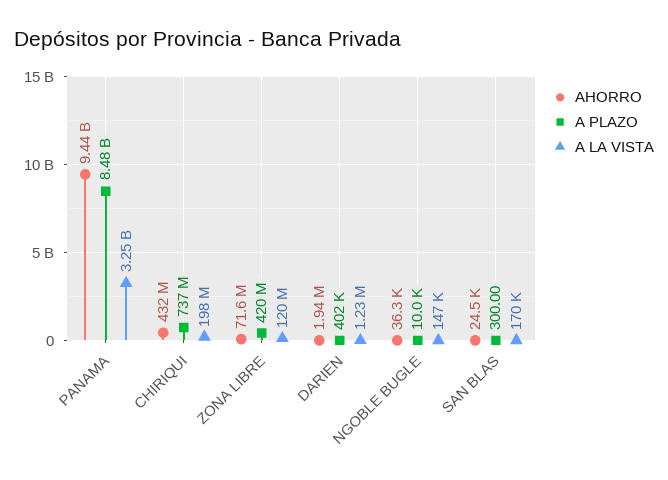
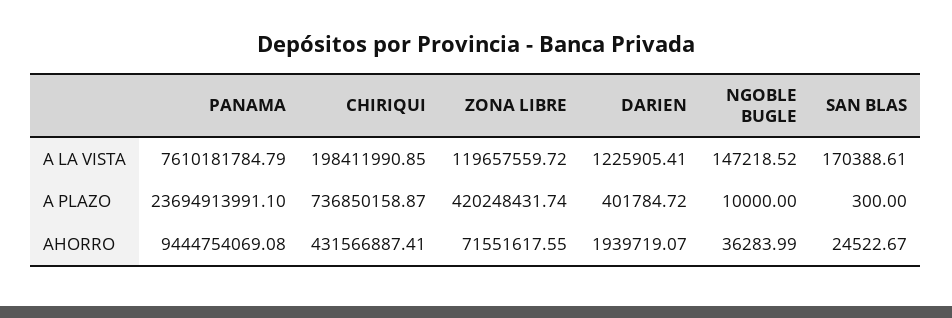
  {
    "AHORRO": {
      "PANAMA": 9444754069.08,
      "CHIRIQUI": 431566887.41,
      "ZONA LIBRE": 71551617.55,
      "DARIEN": 1939719.07,
      "NGOBLE BUGLE": 36283.99,
      "SAN BLAS": 24522.67
    },
    "A PLAZO": {
-     "PANAMA": 8480000000,
+     "PANAMA": 23694913991.1,
      "CHIRIQUI": 736850158.87,
      "ZONA LIBRE": 420248431.74,
      "DARIEN": 401784.72,
      "NGOBLE BUGLE": 10000,
      "SAN BLAS": 300
    },
    "A LA VISTA": {
-     "PANAMA": 3250000000,
+     "PANAMA": 7610181784.79,
      "CHIRIQUI": 198411990.85,
      "ZONA LIBRE": 119657559.72,
      "DARIEN": 1225905.41,
      "NGOBLE BUGLE": 147218.52,
      "SAN BLAS": 170388.61
    }
  }

